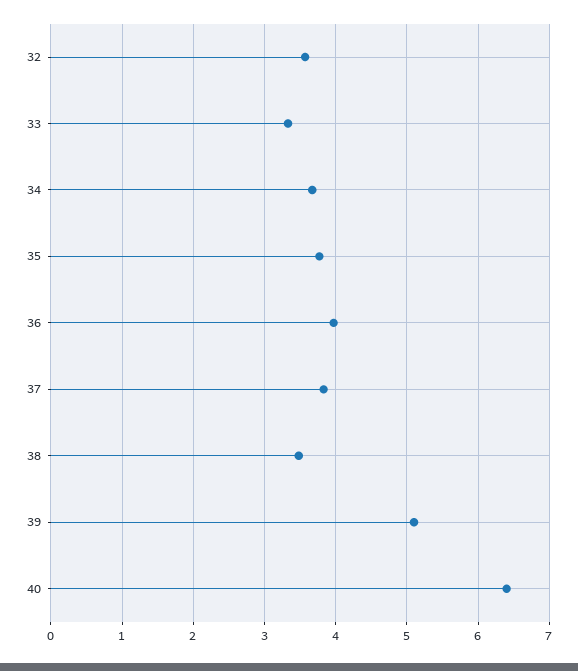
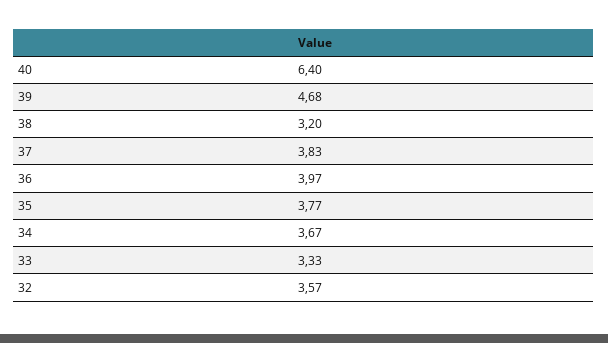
  {
    "32": 3.57,
    "33": 3.33,
    "34": 3.67,
    "35": 3.77,
    "36": 3.97,
    "37": 3.83,
-   "38": 3.5,
+   "38": 3.2,
-   "39": 5.1,
+   "39": 4.68,
    "40": 6.4
  }

